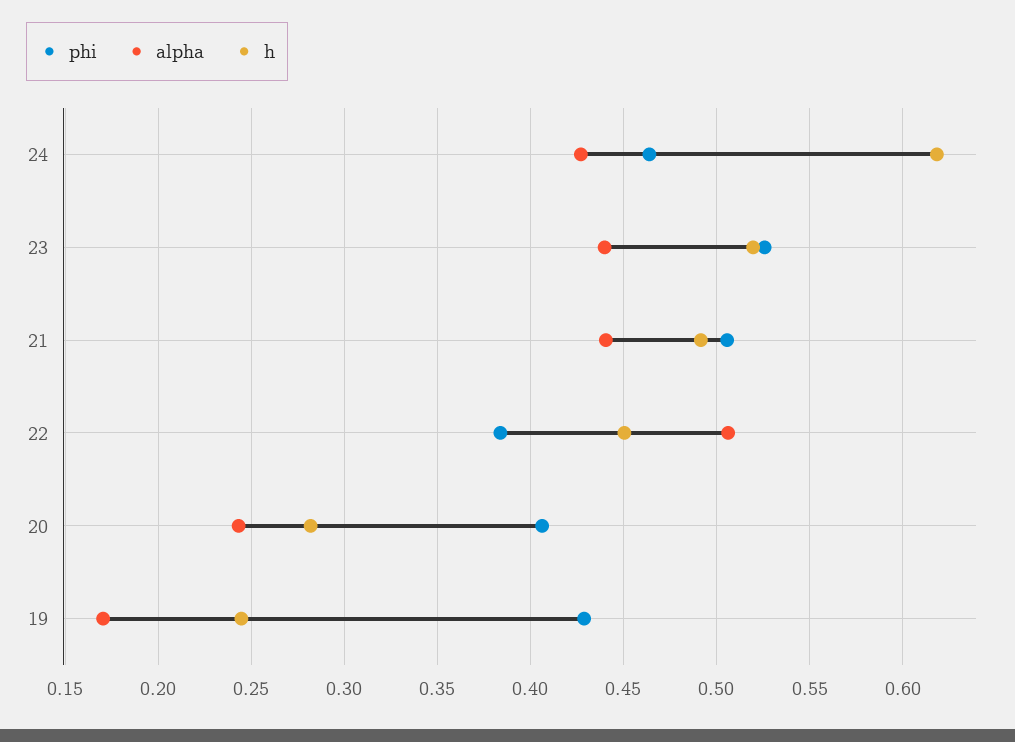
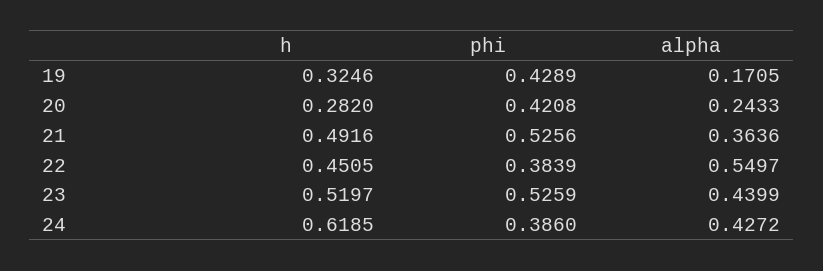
  {
    "phi": {
-     "24": 0.465,
+     "24": 0.386,
      "23": 0.5259,
-     "21": 0.505,
+     "21": 0.5256,
      "22": 0.3839,
-     "20": 0.405,
+     "20": 0.4208,
      "19": 0.4289
    },
    "alpha": {
      "24": 0.4272,
      "23": 0.4399,
-     "21": 0.44,
+     "21": 0.3636,
-     "22": 0.505,
+     "22": 0.5497,
      "20": 0.2433,
      "19": 0.1705
    },
    "h": {
      "24": 0.6185,
      "23": 0.5197,
      "21": 0.4916,
      "22": 0.4505,
      "20": 0.282,
-     "19": 0.245
+     "19": 0.3246
    }
  }

